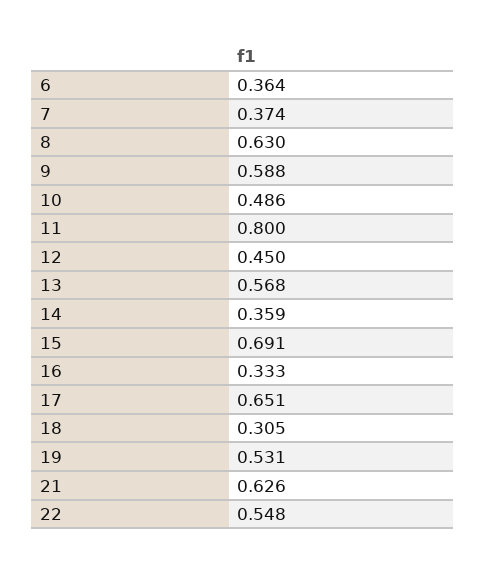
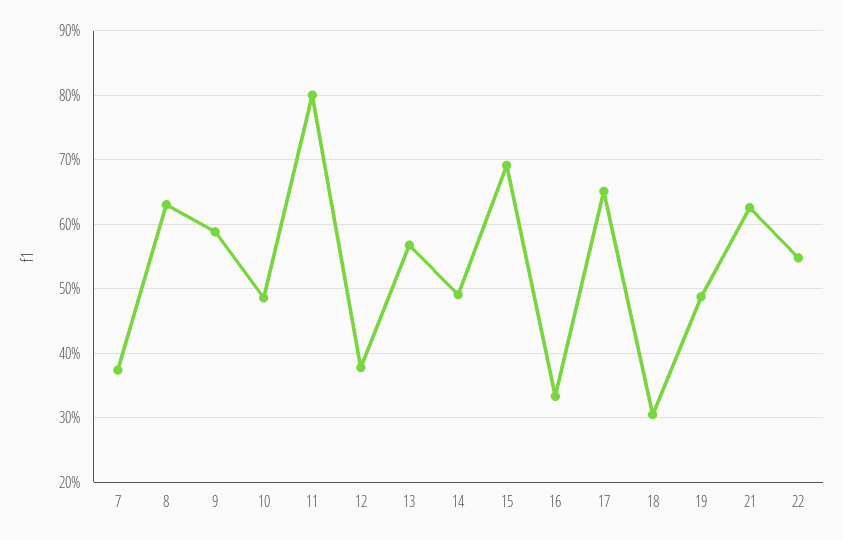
  {
-   "6": 0.364,
    "7": 0.374,
    "8": 0.63,
    "9": 0.588,
    "10": 0.486,
    "11": 0.8,
-   "12": 0.45,
+   "12": 0.38,
    "13": 0.568,
-   "14": 0.359,
+   "14": 0.49,
    "15": 0.691,
    "16": 0.333,
    "17": 0.651,
    "18": 0.305,
-   "19": 0.531,
+   "19": 0.49,
    "21": 0.626,
    "22": 0.548
  }

